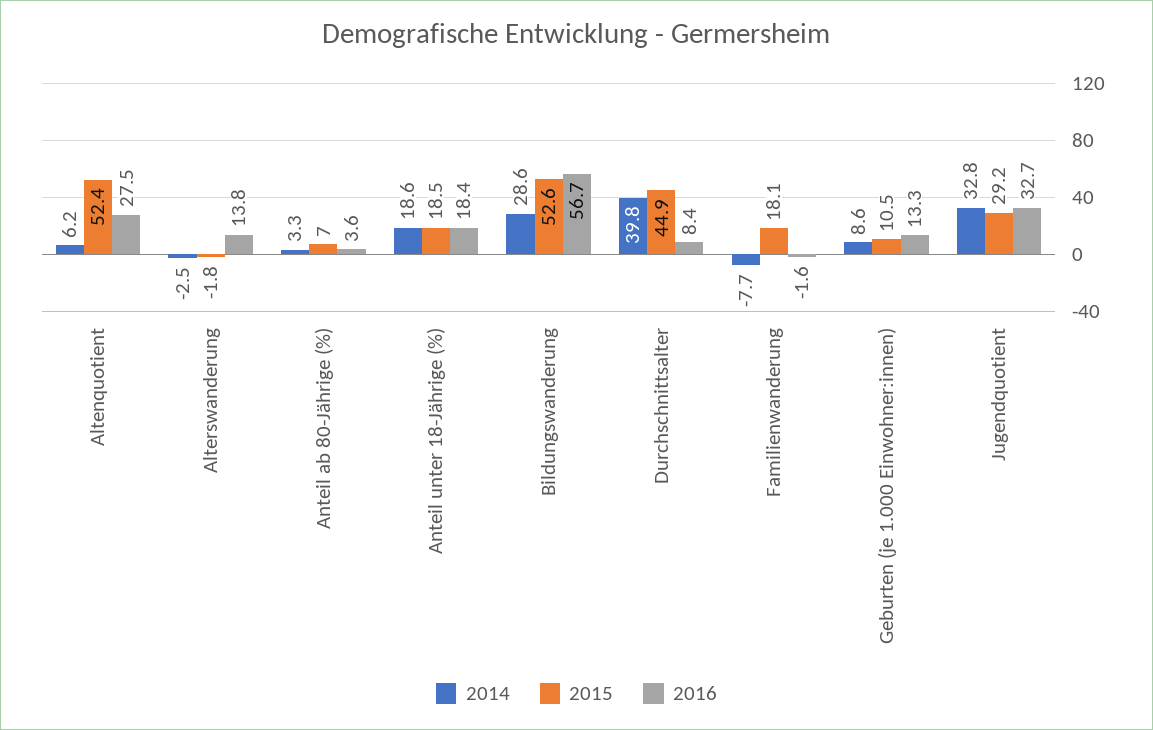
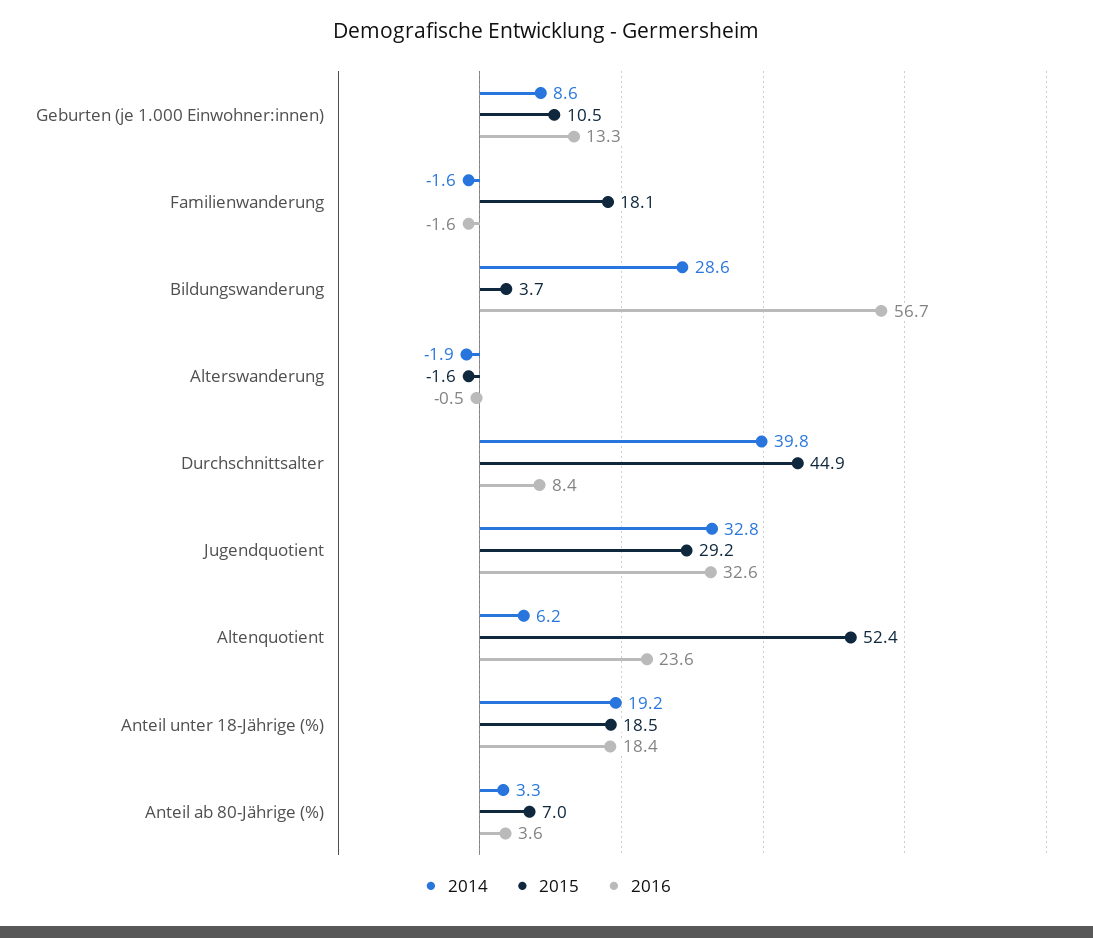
  {
    "2014": {
      "Altenquotient": 6.2,
-     "Alterswanderung": -2.5,
+     "Alterswanderung": -1.9,
      "Anteil ab 80-Jährige (%)": 3.3,
-     "Anteil unter 18-Jährige (%)": 18.6,
+     "Anteil unter 18-Jährige (%)": 19.2,
      "Bildungswanderung": 28.6,
      "Durchschnittsalter": 39.8,
-     "Familienwanderung": -7.7,
+     "Familienwanderung": -1.6,
      "Geburten (je 1.000 Einwohner:innen)": 8.6,
      "Jugendquotient": 32.8
    },
    "2015": {
      "Altenquotient": 52.4,
-     "Alterswanderung": -1.8,
+     "Alterswanderung": -1.6,
      "Anteil ab 80-Jährige (%)": 7,
      "Anteil unter 18-Jährige (%)": 18.5,
-     "Bildungswanderung": 52.6,
+     "Bildungswanderung": 3.7,
      "Durchschnittsalter": 44.9,
      "Familienwanderung": 18.1,
      "Geburten (je 1.000 Einwohner:innen)": 10.5,
      "Jugendquotient": 29.2
    },
    "2016": {
-     "Altenquotient": 27.5,
+     "Altenquotient": 23.6,
-     "Alterswanderung": 13.8,
+     "Alterswanderung": -0.5,
      "Anteil ab 80-Jährige (%)": 3.6,
      "Anteil unter 18-Jährige (%)": 18.4,
      "Bildungswanderung": 56.7,
      "Durchschnittsalter": 8.4,
      "Familienwanderung": -1.6,
      "Geburten (je 1.000 Einwohner:innen)": 13.3,
-     "Jugendquotient": 32.7
+     "Jugendquotient": 32.6
    }
  }

